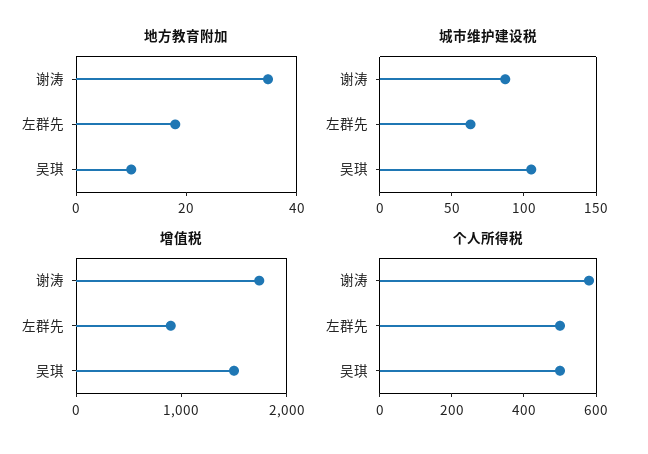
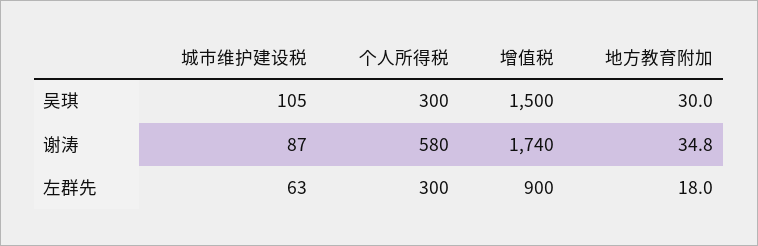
  {
    "地方教育附加": {
      "谢涛": 34.8,
      "左群先": 18,
-     "吴琪": 10
+     "吴琪": 30
    },
    "城市维护建设税": {
      "谢涛": 87,
      "左群先": 63,
      "吴琪": 105
    },
    "增值税": {
      "谢涛": 1740,
      "左群先": 900,
      "吴琪": 1500
    },
    "个人所得税": {
      "谢涛": 580,
-     "左群先": 500,
+     "左群先": 300,
-     "吴琪": 500
+     "吴琪": 300
    }
  }

